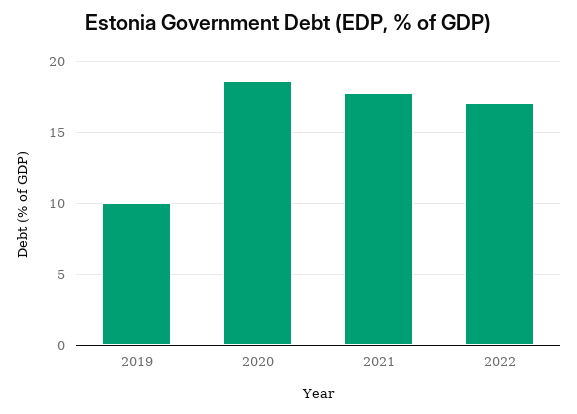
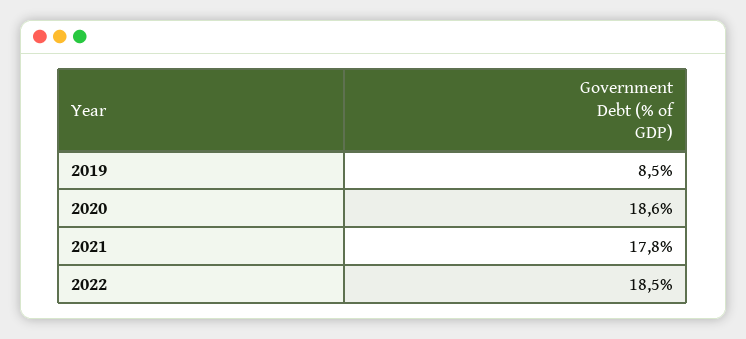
  {
-   "2019": 10,
+   "2019": 8.5,
    "2020": 18.6,
    "2021": 17.8,
-   "2022": 17
+   "2022": 18.5
  }

